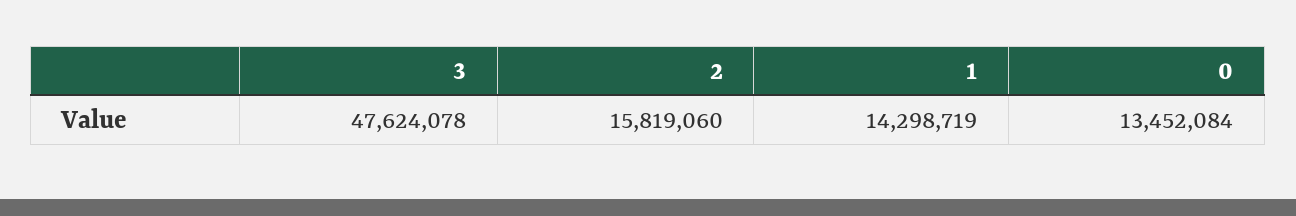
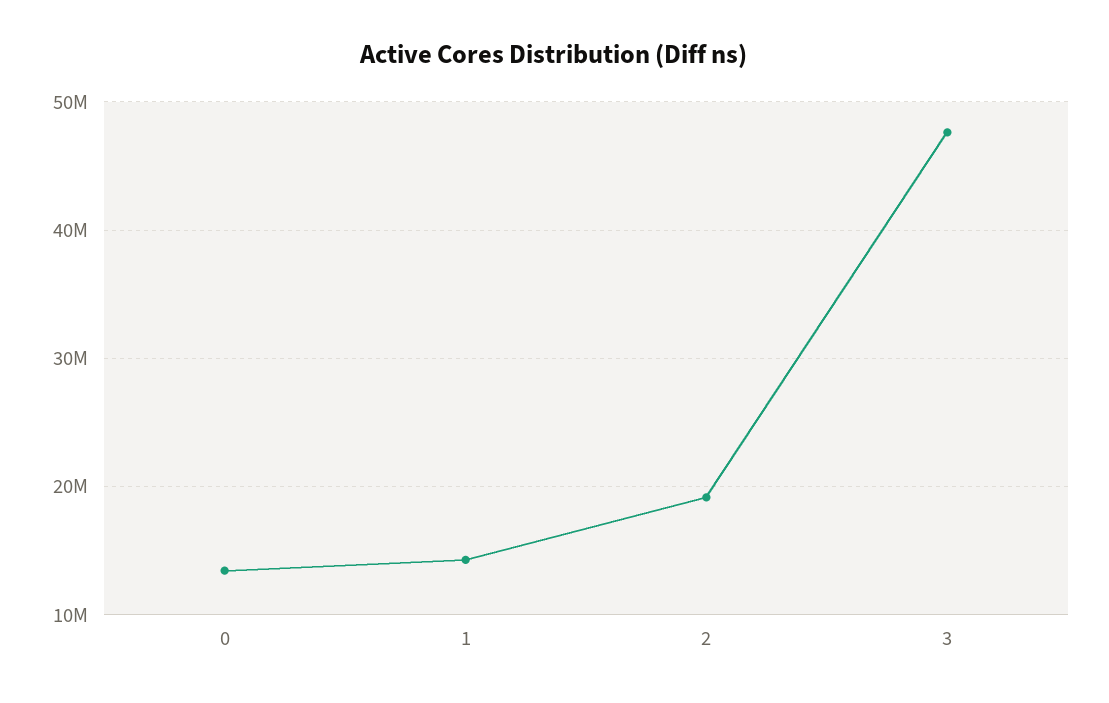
  {
    "3": 47624078,
-   "2": 15819060,
+   "2": 19000000,
    "1": 14298719,
    "0": 13452084
  }

